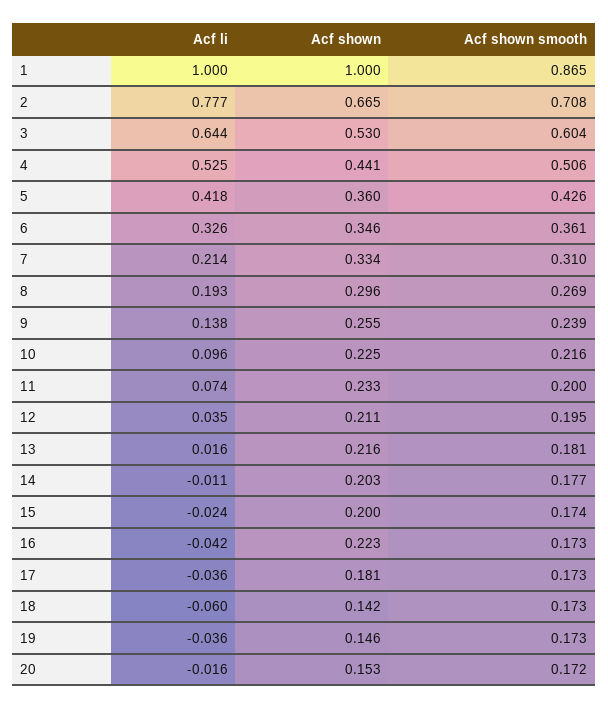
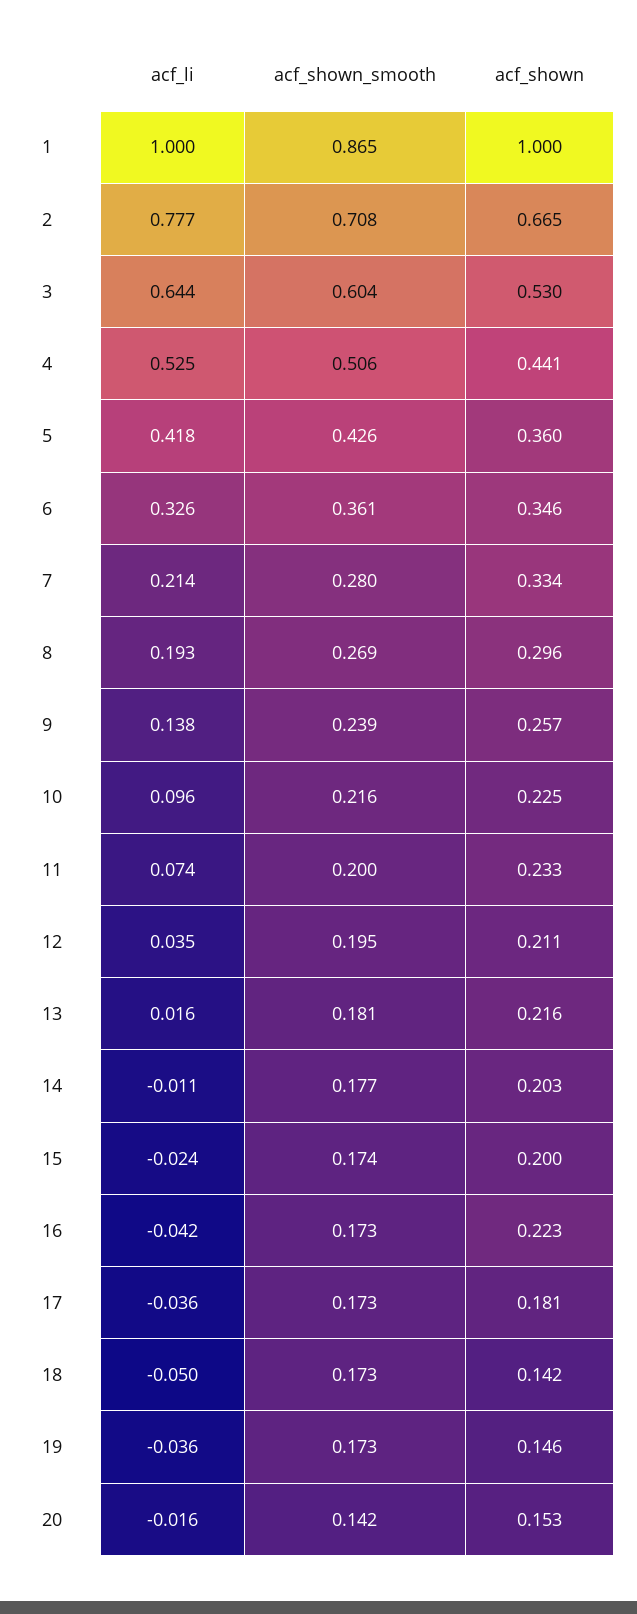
  {
    "Acf li": {
      "1": 1,
      "2": 0.777,
      "3": 0.644,
      "4": 0.525,
      "5": 0.418,
      "6": 0.326,
      "7": 0.214,
      "8": 0.193,
      "9": 0.138,
      "10": 0.096,
      "11": 0.074,
      "12": 0.035,
      "13": 0.016,
      "14": -0.011,
      "15": -0.024,
      "16": -0.042,
      "17": -0.036,
-     "18": -0.06,
+     "18": -0.05,
      "19": -0.036,
      "20": -0.016
    },
    "Acf shown": {
      "1": 1,
      "2": 0.665,
      "3": 0.53,
      "4": 0.441,
      "5": 0.36,
      "6": 0.346,
      "7": 0.334,
      "8": 0.296,
-     "9": 0.255,
+     "9": 0.257,
      "10": 0.225,
      "11": 0.233,
      "12": 0.211,
      "13": 0.216,
      "14": 0.203,
      "15": 0.2,
      "16": 0.223,
      "17": 0.181,
      "18": 0.142,
      "19": 0.146,
      "20": 0.153
    },
    "Acf shown smooth": {
      "1": 0.865,
      "2": 0.708,
      "3": 0.604,
      "4": 0.506,
      "5": 0.426,
      "6": 0.361,
-     "7": 0.31,
+     "7": 0.28,
      "8": 0.269,
      "9": 0.239,
      "10": 0.216,
      "11": 0.2,
      "12": 0.195,
      "13": 0.181,
      "14": 0.177,
      "15": 0.174,
      "16": 0.173,
      "17": 0.173,
      "18": 0.173,
      "19": 0.173,
-     "20": 0.172
+     "20": 0.142
    }
  }

